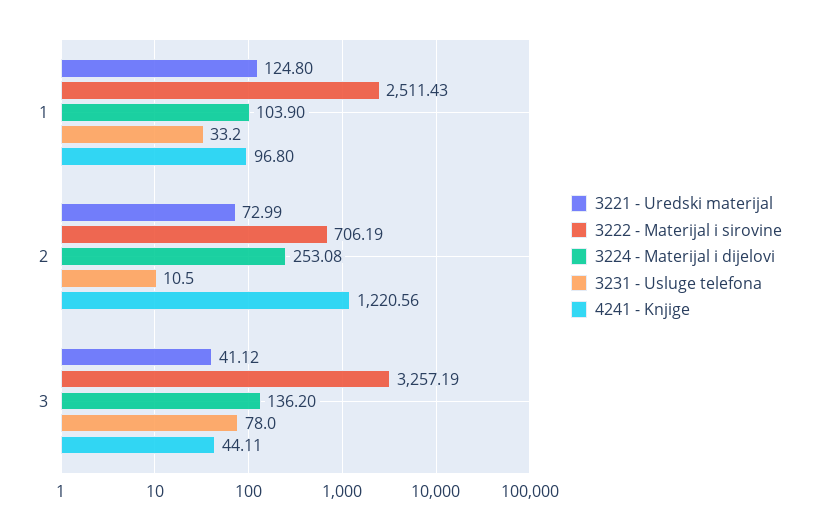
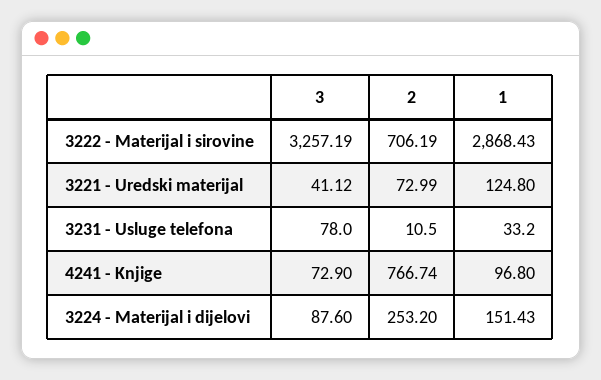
  {
    "3221 - Uredski materijal": {
      "1": 124.8,
      "2": 72.99,
      "3": 41.12
    },
    "3222 - Materijal i sirovine": {
-     "1": 2511.43,
+     "1": 2868.43,
      "2": 706.19,
      "3": 3257.19
    },
    "3224 - Materijal i dijelovi": {
-     "1": 103.9,
+     "1": 151.43,
-     "2": 253.08,
+     "2": 253.2,
-     "3": 136.2
+     "3": 87.6
    },
    "3231 - Usluge telefona": {
      "1": 33.2,
      "2": 10.5,
      "3": 78
    },
    "4241 - Knjige": {
      "1": 96.8,
-     "2": 1220.56,
+     "2": 766.74,
-     "3": 44.11
+     "3": 72.9
    }
  }

